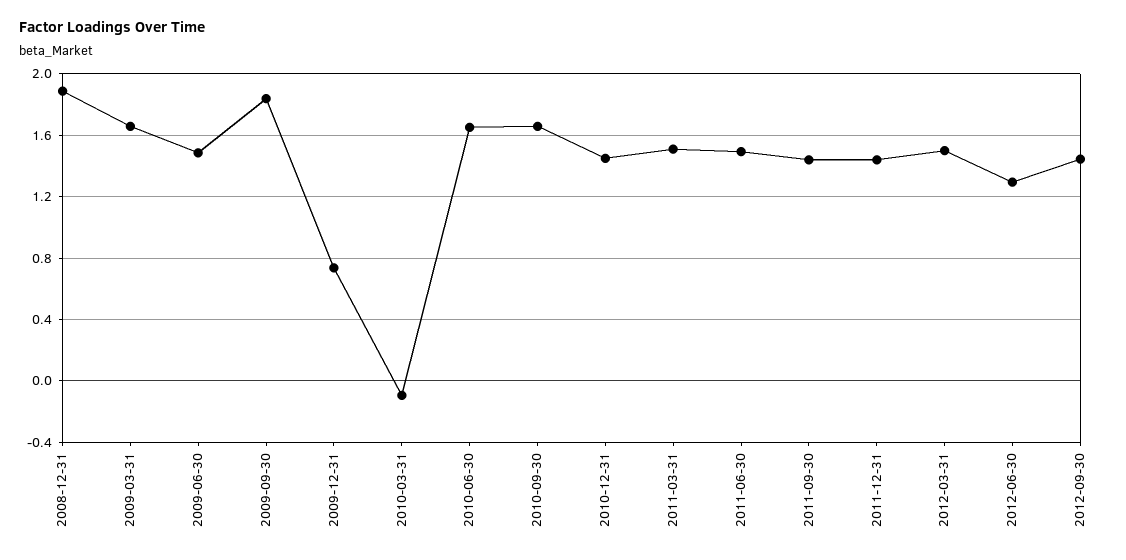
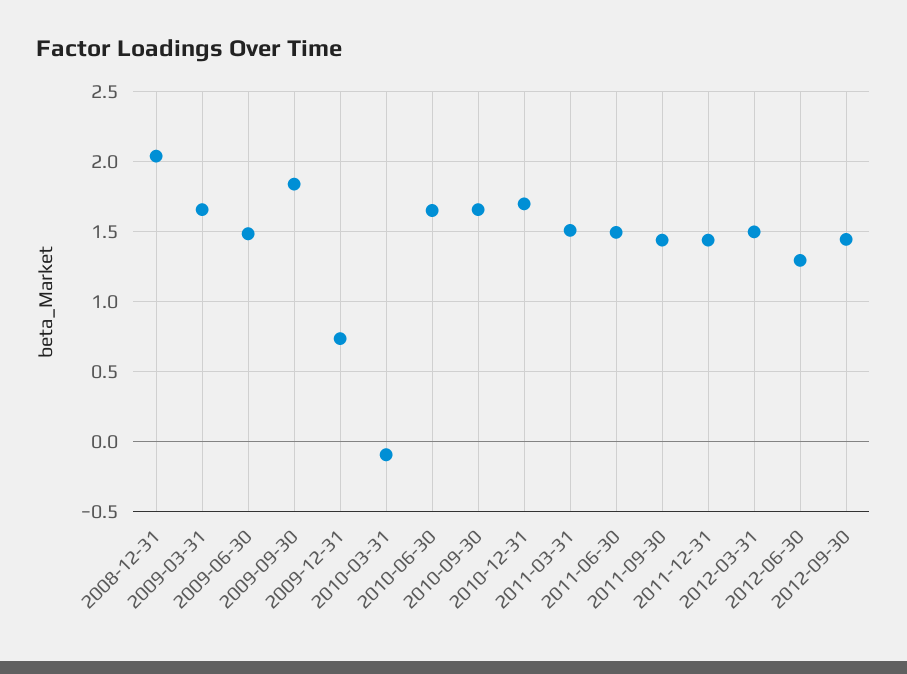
  {
-   "2008-12-31": 1.9,
+   "2008-12-31": 2.05,
    "2009-03-31": 1.65,
    "2009-06-30": 1.5,
    "2009-09-30": 1.85,
    "2009-12-31": 0.75,
    "2010-03-31": -0.1,
    "2010-06-30": 1.65,
    "2010-09-30": 1.65,
-   "2010-12-31": 1.45,
+   "2010-12-31": 1.7,
    "2011-03-31": 1.5,
    "2011-06-30": 1.5,
    "2011-09-30": 1.45,
    "2011-12-31": 1.45,
    "2012-03-31": 1.5,
    "2012-06-30": 1.3,
    "2012-09-30": 1.45
  }

